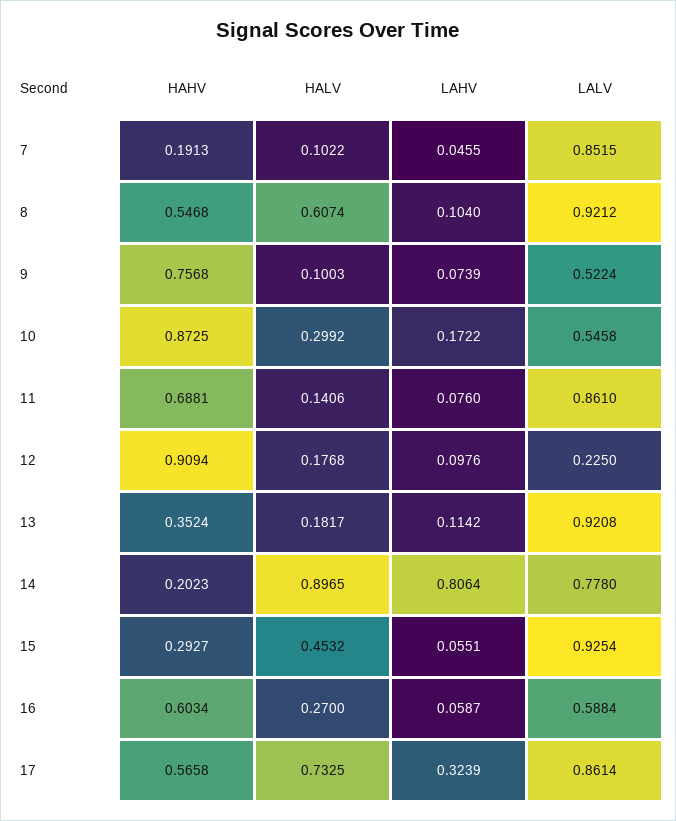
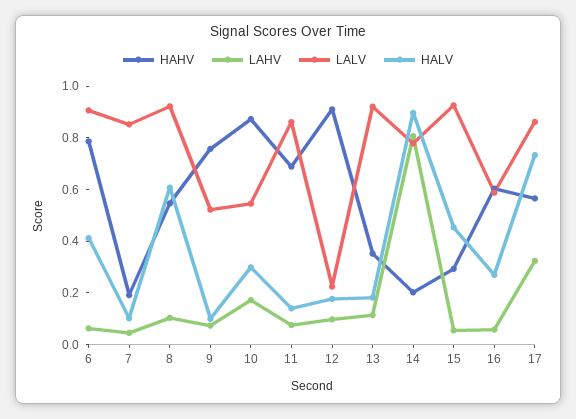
  {
    "HAHV": {
      "7": 0.1913,
      "8": 0.5468,
      "9": 0.7568,
      "10": 0.8725,
      "11": 0.6881,
      "12": 0.9094,
      "13": 0.3524,
      "14": 0.2023,
      "15": 0.2927,
      "16": 0.6034,
-     "17": 0.5658
+     "17": 0.5658,
+     "6": 0.8
    },
    "HALV": {
      "7": 0.1022,
      "8": 0.6074,
      "9": 0.1003,
      "10": 0.2992,
      "11": 0.1406,
      "12": 0.1768,
      "13": 0.1817,
      "14": 0.8965,
      "15": 0.4532,
      "16": 0.27,
-     "17": 0.7325
+     "17": 0.7325,
+     "6": 0.4
    },
    "LAHV": {
      "7": 0.0455,
      "8": 0.104,
      "9": 0.0739,
      "10": 0.1722,
      "11": 0.076,
      "12": 0.0976,
      "13": 0.1142,
      "14": 0.8064,
      "15": 0.0551,
      "16": 0.0587,
-     "17": 0.3239
+     "17": 0.3239,
+     "6": 0.05
    },
    "LALV": {
      "7": 0.8515,
      "8": 0.9212,
      "9": 0.5224,
      "10": 0.5458,
      "11": 0.861,
      "12": 0.225,
      "13": 0.9208,
      "14": 0.778,
      "15": 0.9254,
      "16": 0.5884,
-     "17": 0.8614
+     "17": 0.8614,
+     "6": 0.9
    }
  }

